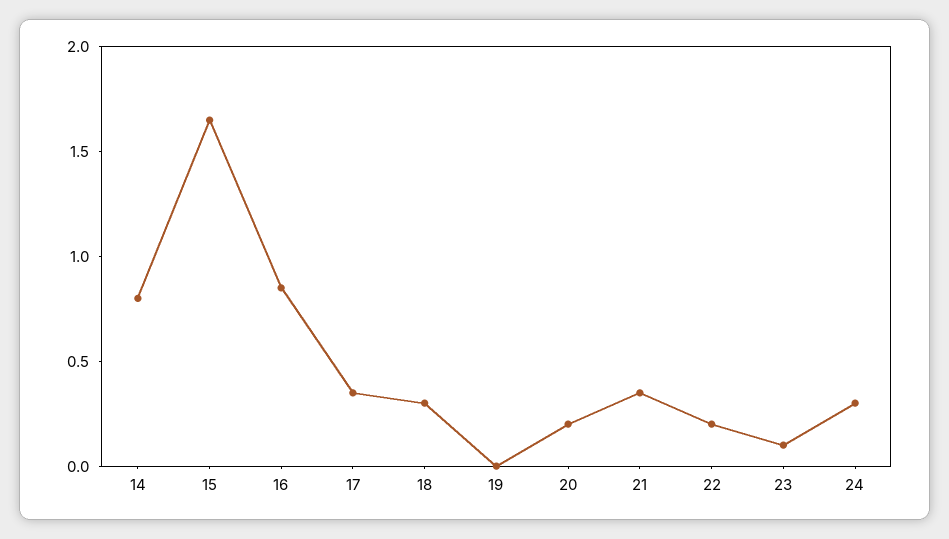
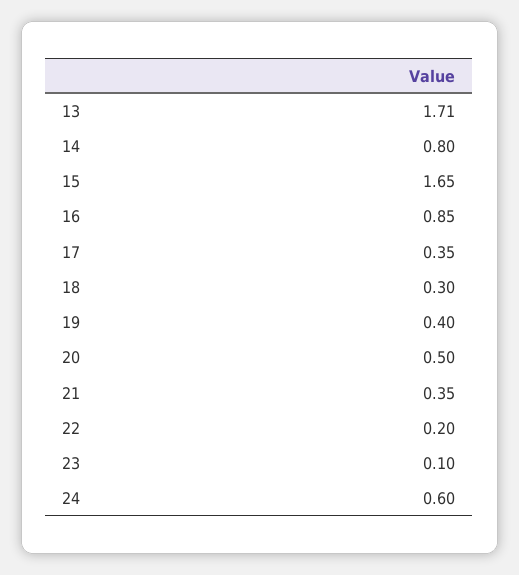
  {
    "14": 0.8,
    "15": 1.65,
    "16": 0.85,
    "17": 0.35,
    "18": 0.3,
-   "19": 0,
+   "19": 0.4,
-   "20": 0.2,
+   "20": 0.5,
    "21": 0.35,
    "22": 0.2,
    "23": 0.1,
-   "24": 0.3
+   "24": 0.6,
+   "13": 1.71
  }

